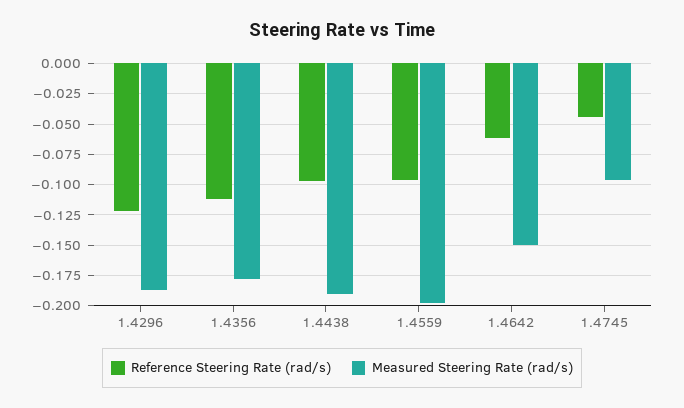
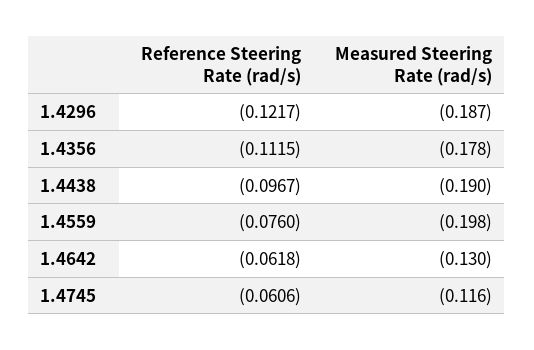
  {
    "Reference Steering Rate (rad/s)": {
      "1.4296": -0.1217,
      "1.4356": -0.1115,
      "1.4438": -0.0967,
-     "1.4559": -0.095,
+     "1.4559": -0.076,
      "1.4642": -0.0618,
-     "1.4745": -0.045
+     "1.4745": -0.0606
    },
    "Measured Steering Rate (rad/s)": {
      "1.4296": -0.187,
      "1.4356": -0.178,
      "1.4438": -0.19,
      "1.4559": -0.198,
-     "1.4642": -0.15,
+     "1.4642": -0.13,
-     "1.4745": -0.095
+     "1.4745": -0.116
    }
  }

